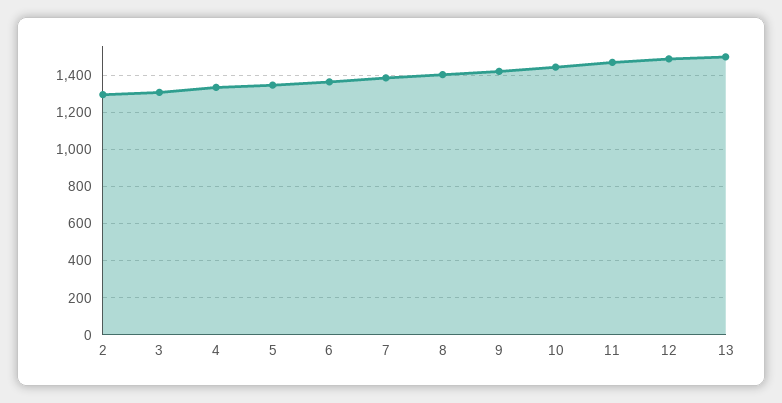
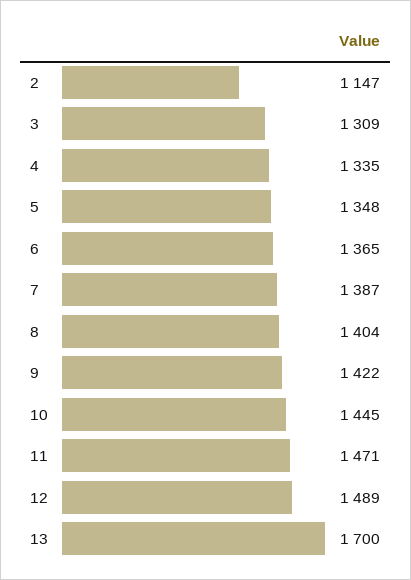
  {
-   "2": 1300,
+   "2": 1147,
    "3": 1309,
    "4": 1335,
    "5": 1348,
    "6": 1365,
    "7": 1387,
    "8": 1404,
    "9": 1422,
    "10": 1445,
    "11": 1471,
    "12": 1489,
-   "13": 1500
+   "13": 1700
  }

